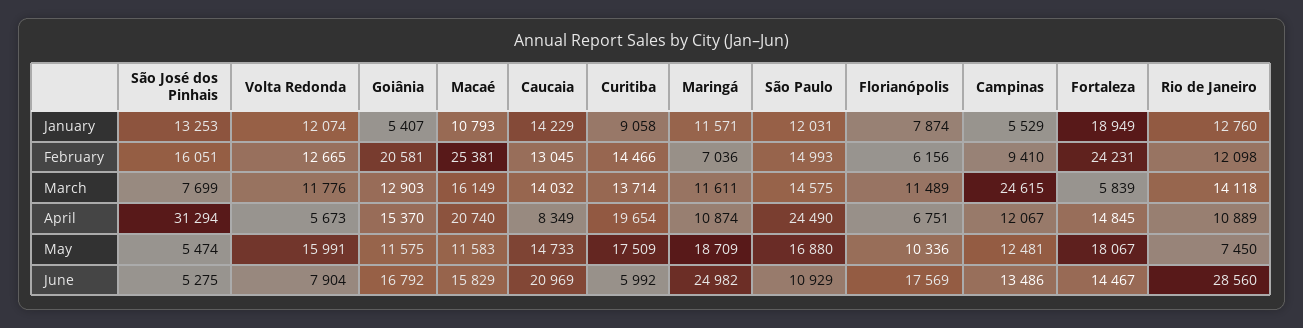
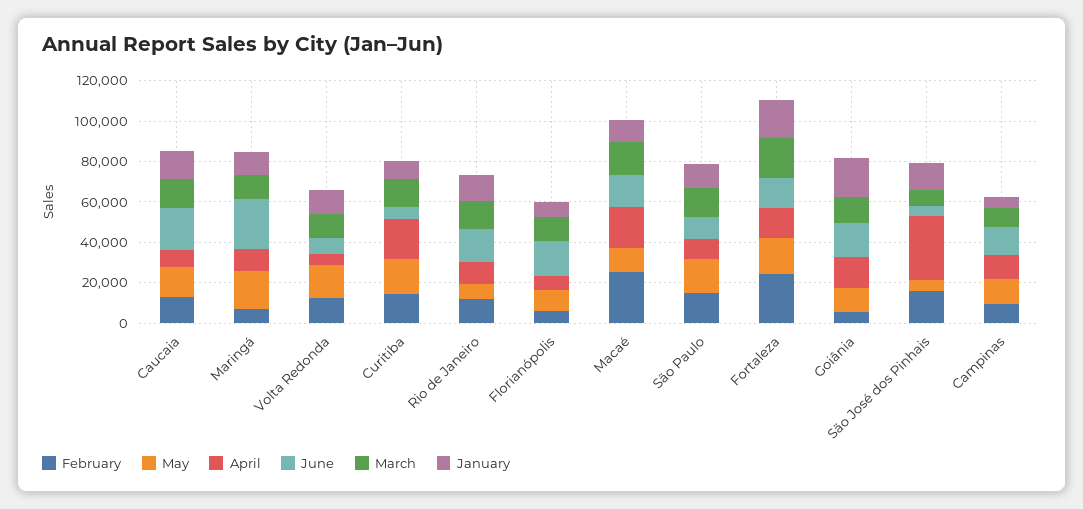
  {
    "January": {
      "São José dos Pinhais": 13253,
      "Volta Redonda": 12074,
-     "Goiânia": 5407,
+     "Goiânia": 20000,
      "Macaé": 10793,
      "Caucaia": 14229,
      "Curitiba": 9058,
      "Maringá": 11571,
      "São Paulo": 12031,
      "Florianópolis": 7874,
      "Campinas": 5529,
      "Fortaleza": 18949,
      "Rio de Janeiro": 12760
    },
    "February": {
      "São José dos Pinhais": 16051,
      "Volta Redonda": 12665,
-     "Goiânia": 20581,
+     "Goiânia": 5000,
      "Macaé": 25381,
      "Caucaia": 13045,
      "Curitiba": 14466,
      "Maringá": 7036,
      "São Paulo": 14993,
      "Florianópolis": 6156,
      "Campinas": 9410,
      "Fortaleza": 24231,
      "Rio de Janeiro": 12098
    },
    "March": {
      "São José dos Pinhais": 7699,
      "Volta Redonda": 11776,
      "Goiânia": 12903,
      "Macaé": 16149,
      "Caucaia": 14032,
      "Curitiba": 13714,
      "Maringá": 11611,
      "São Paulo": 14575,
      "Florianópolis": 11489,
-     "Campinas": 24615,
+     "Campinas": 10000,
-     "Fortaleza": 5839,
+     "Fortaleza": 20000,
      "Rio de Janeiro": 14118
    },
    "April": {
      "São José dos Pinhais": 31294,
      "Volta Redonda": 5673,
      "Goiânia": 15370,
      "Macaé": 20740,
      "Caucaia": 8349,
      "Curitiba": 19654,
      "Maringá": 10874,
-     "São Paulo": 24490,
+     "São Paulo": 10000,
      "Florianópolis": 6751,
      "Campinas": 12067,
      "Fortaleza": 14845,
      "Rio de Janeiro": 10889
    },
    "May": {
      "São José dos Pinhais": 5474,
      "Volta Redonda": 15991,
      "Goiânia": 11575,
      "Macaé": 11583,
      "Caucaia": 14733,
      "Curitiba": 17509,
      "Maringá": 18709,
      "São Paulo": 16880,
      "Florianópolis": 10336,
      "Campinas": 12481,
      "Fortaleza": 18067,
      "Rio de Janeiro": 7450
    },
    "June": {
      "São José dos Pinhais": 5275,
      "Volta Redonda": 7904,
      "Goiânia": 16792,
      "Macaé": 15829,
      "Caucaia": 20969,
      "Curitiba": 5992,
      "Maringá": 24982,
      "São Paulo": 10929,
      "Florianópolis": 17569,
      "Campinas": 13486,
      "Fortaleza": 14467,
-     "Rio de Janeiro": 28560
+     "Rio de Janeiro": 15000
    }
  }

